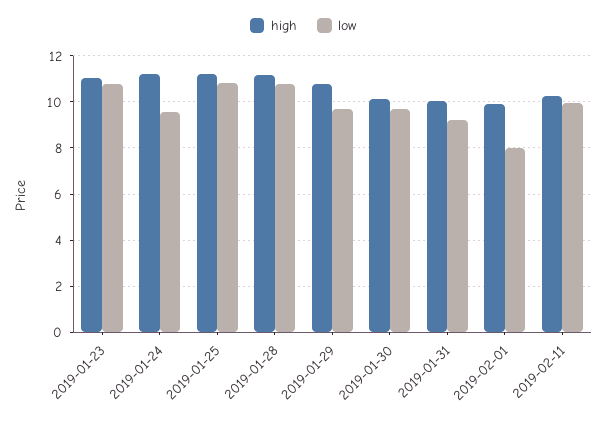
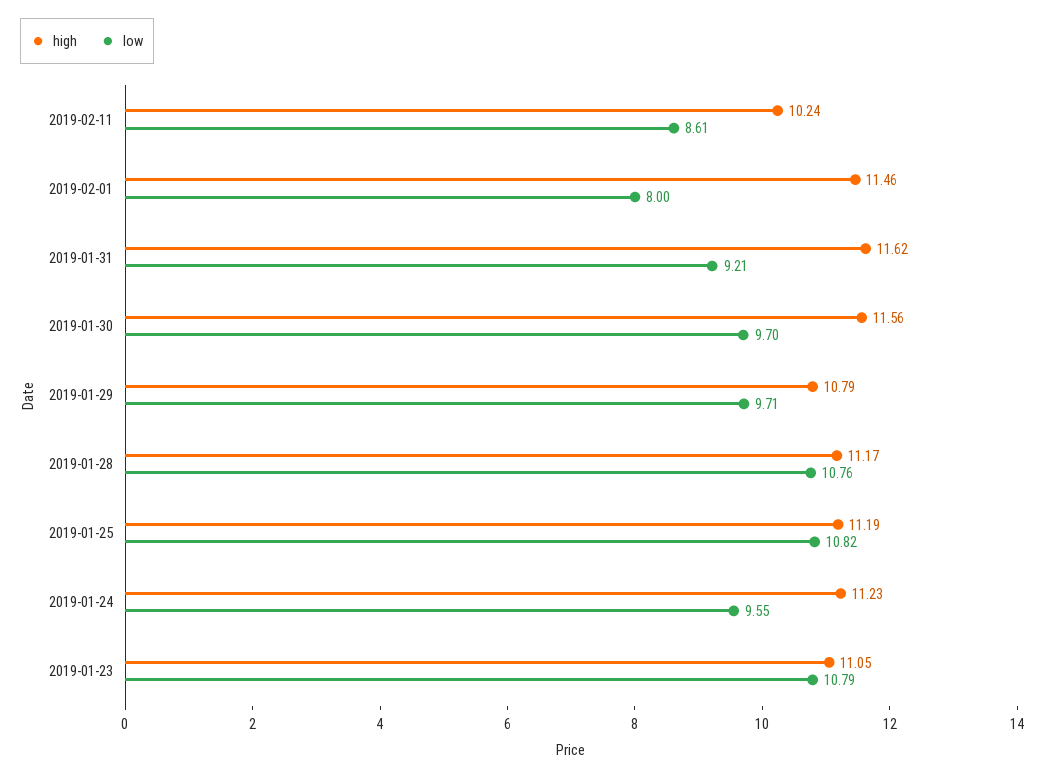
  {
    "high": {
      "2019-01-23": 11.05,
      "2019-01-24": 11.23,
      "2019-01-25": 11.19,
      "2019-01-28": 11.17,
      "2019-01-29": 10.79,
-     "2019-01-30": 10,
+     "2019-01-30": 11.56,
-     "2019-01-31": 10,
+     "2019-01-31": 11.62,
-     "2019-02-01": 10,
+     "2019-02-01": 11.46,
      "2019-02-11": 10.24
    },
    "low": {
      "2019-01-23": 10.79,
      "2019-01-24": 9.55,
      "2019-01-25": 10.82,
      "2019-01-28": 10.76,
      "2019-01-29": 9.71,
      "2019-01-30": 9.7,
      "2019-01-31": 9.21,
      "2019-02-01": 8,
-     "2019-02-11": 10
+     "2019-02-11": 8.61
    }
  }

